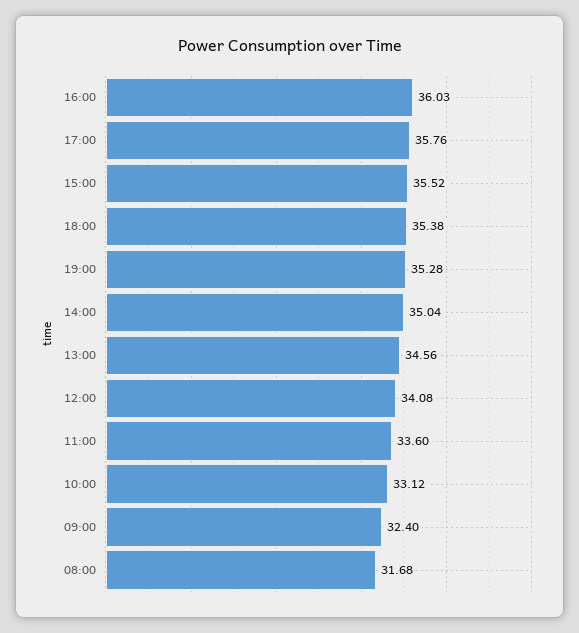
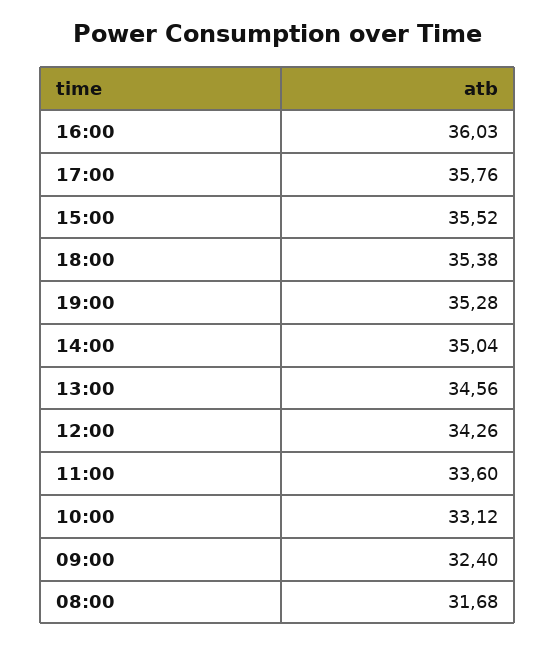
  {
    "16:00": 36.03,
    "17:00": 35.76,
    "15:00": 35.52,
    "18:00": 35.38,
    "19:00": 35.28,
    "14:00": 35.04,
    "13:00": 34.56,
-   "12:00": 34.08,
+   "12:00": 34.26,
    "11:00": 33.6,
    "10:00": 33.12,
    "09:00": 32.4,
    "08:00": 31.68
  }

